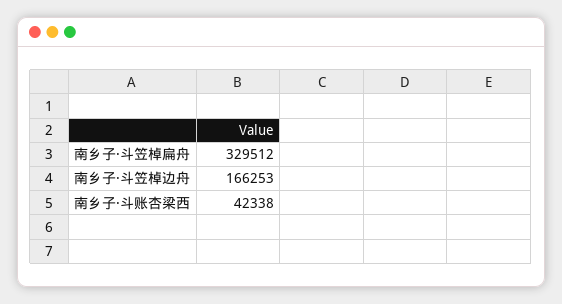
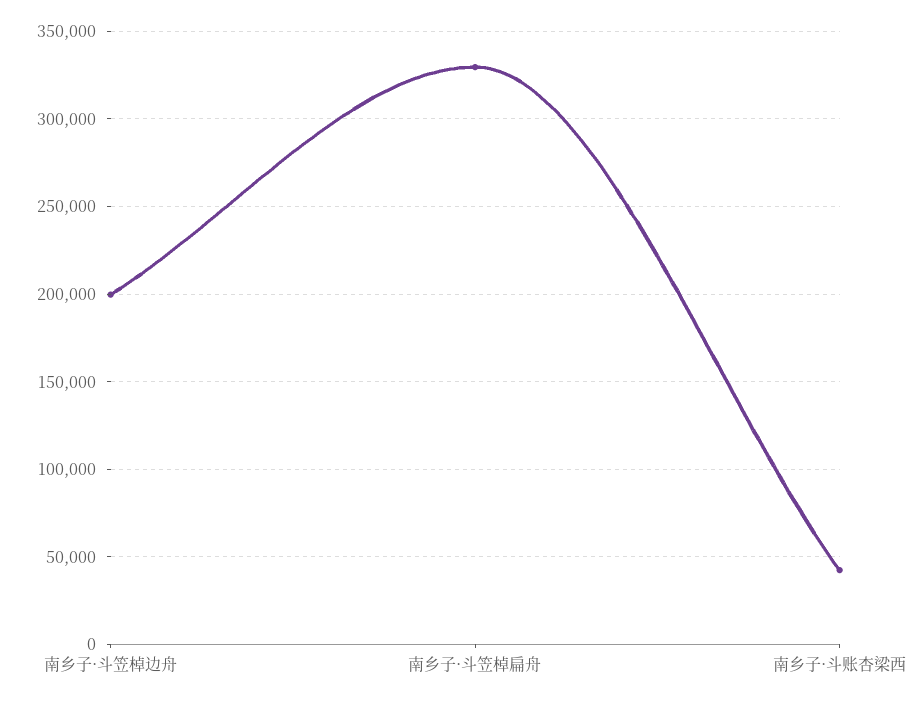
  {
    "南乡子·斗笠棹扁舟": 329512,
-   "南乡子·斗笠棹边舟": 166253,
+   "南乡子·斗笠棹边舟": 200000,
    "南乡子·斗账杏梁西": 42338
  }

